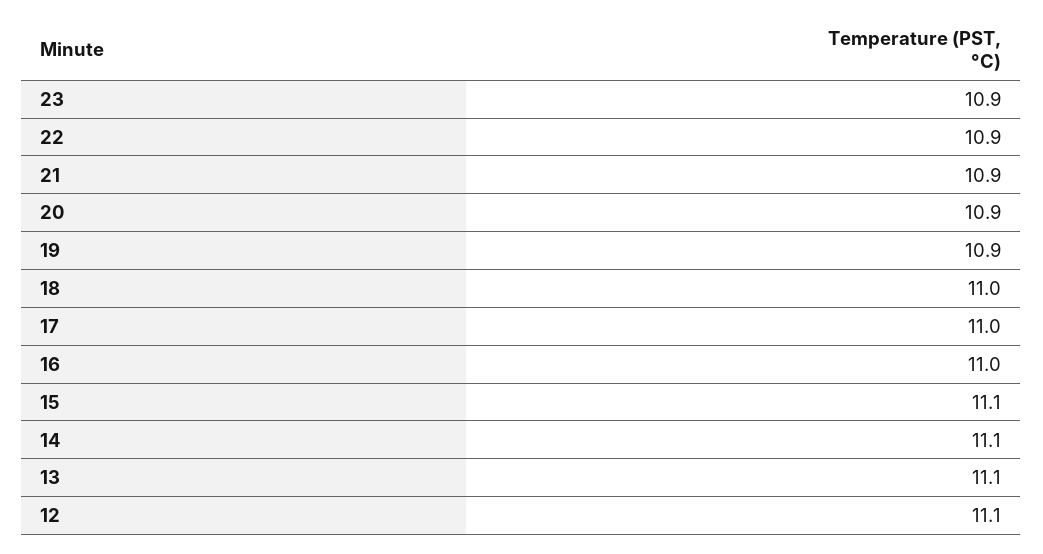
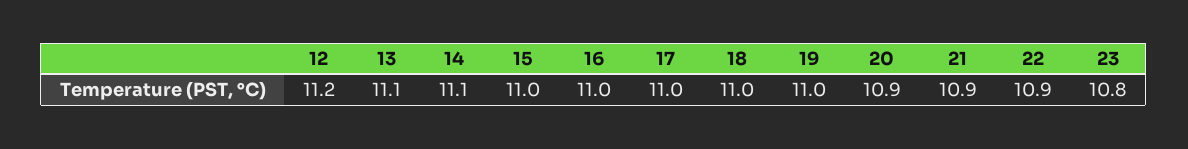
  {
-   "23": 10.9,
+   "23": 10.8,
    "22": 10.9,
    "21": 10.9,
    "20": 10.9,
-   "19": 10.9,
+   "19": 11,
    "18": 11,
    "17": 11,
    "16": 11,
-   "15": 11.1,
+   "15": 11,
    "14": 11.1,
    "13": 11.1,
-   "12": 11.1
+   "12": 11.2
  }

